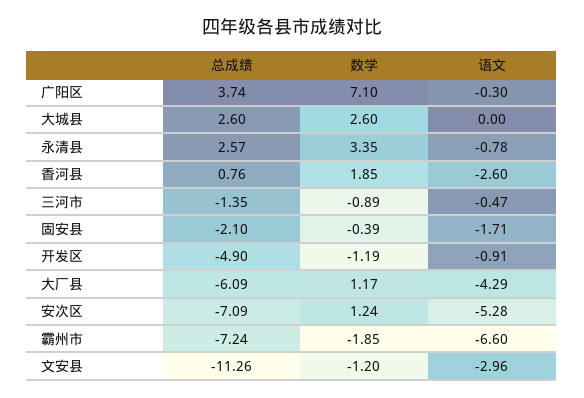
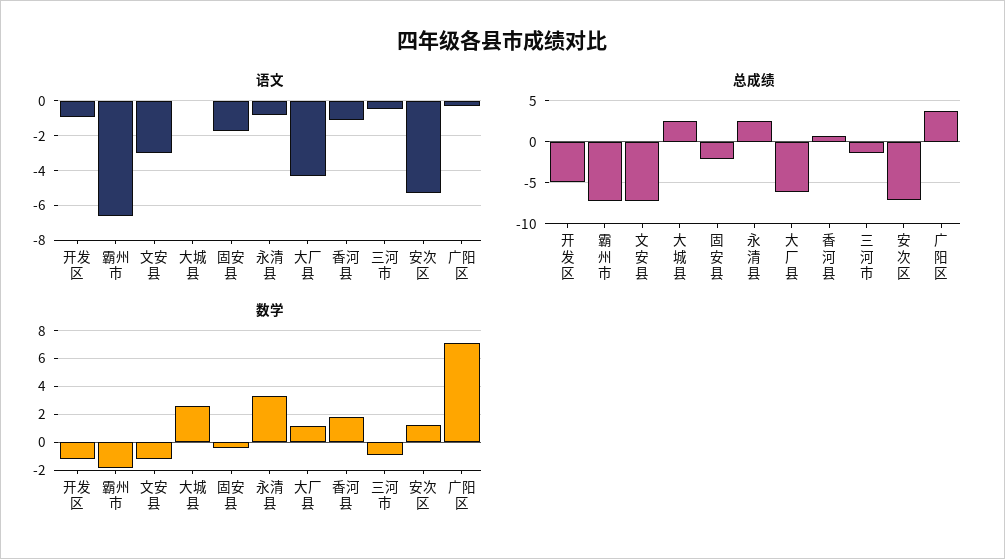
  {
    "总成绩": {
      "广阳区": 3.74,
      "大城县": 2.6,
      "永清县": 2.57,
      "香河县": 0.76,
      "三河市": -1.35,
      "固安县": -2.1,
      "开发区": -4.9,
      "大厂县": -6.09,
      "安次区": -7.09,
      "霸州市": -7.24,
-     "文安县": -11.26
+     "文安县": -7
    },
    "数学": {
      "广阳区": 7.1,
      "大城县": 2.6,
      "永清县": 3.35,
      "香河县": 1.85,
      "三河市": -0.89,
      "固安县": -0.39,
      "开发区": -1.19,
      "大厂县": 1.17,
      "安次区": 1.24,
      "霸州市": -1.85,
      "文安县": -1.2
    },
    "语文": {
      "广阳区": -0.3,
      "大城县": 0,
      "永清县": -0.78,
-     "香河县": -2.6,
+     "香河县": -1,
      "三河市": -0.47,
      "固安县": -1.71,
      "开发区": -0.91,
      "大厂县": -4.29,
      "安次区": -5.28,
      "霸州市": -6.6,
      "文安县": -2.96
    }
  }

